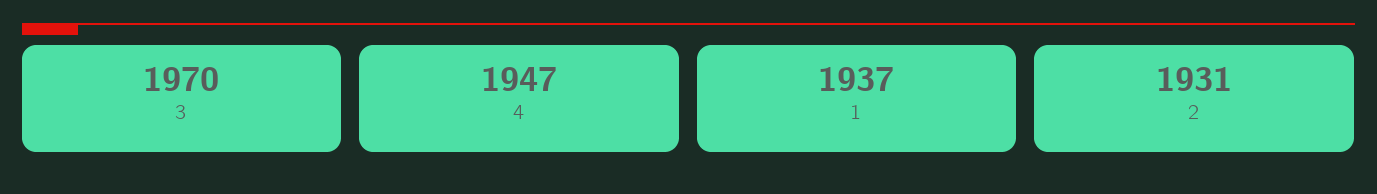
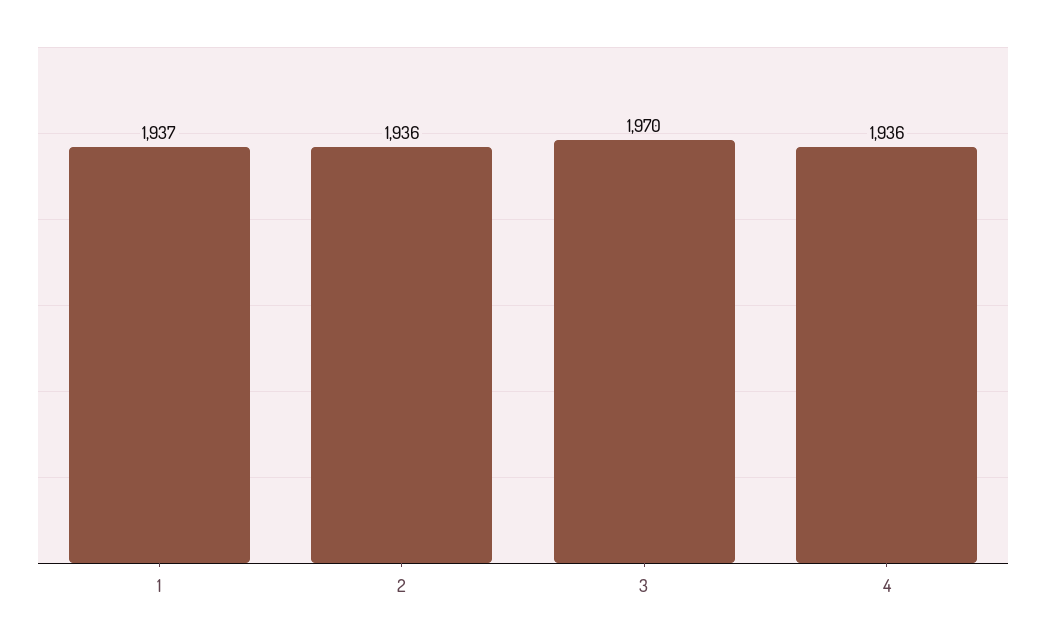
  {
    "3": 1970,
-   "4": 1947,
+   "4": 1936,
    "1": 1937,
-   "2": 1931
+   "2": 1936
  }

